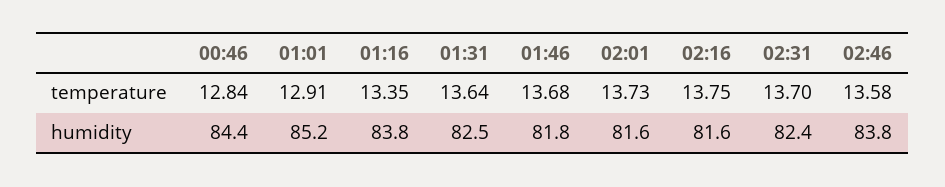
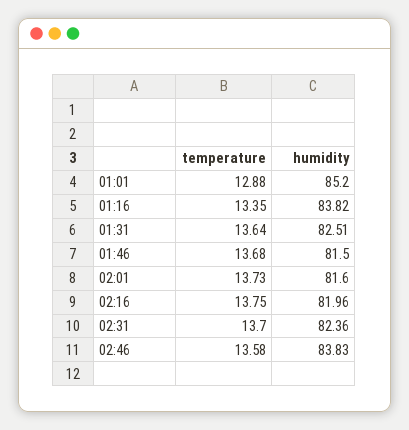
  {
-   "00:46": {
-     "temperature": 12.84,
-     "humidity": 84.4
-   },
    "01:01": {
-     "temperature": 12.91,
+     "temperature": 12.88,
      "humidity": 85.2
    },
    "01:16": {
      "temperature": 13.35,
      "humidity": 83.82
    },
    "01:31": {
      "temperature": 13.64,
      "humidity": 82.51
    },
    "01:46": {
      "temperature": 13.68,
-     "humidity": 81.8
+     "humidity": 81.5
    },
    "02:01": {
      "temperature": 13.73,
      "humidity": 81.6
    },
    "02:16": {
      "temperature": 13.75,
-     "humidity": 81.6
+     "humidity": 81.96
    },
    "02:31": {
      "temperature": 13.7,
      "humidity": 82.36
    },
    "02:46": {
      "temperature": 13.58,
      "humidity": 83.83
    }
  }

